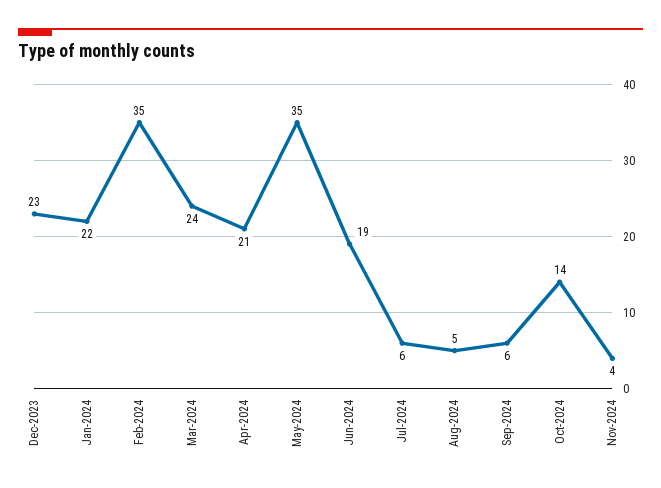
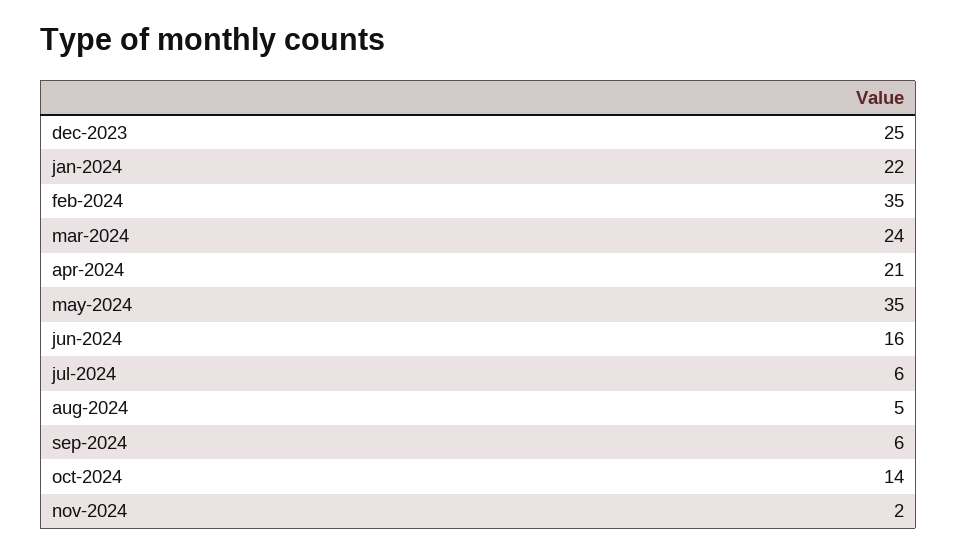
  {
-   "Dec-2023": 23,
+   "Dec-2023": 25,
    "Jan-2024": 22,
    "Feb-2024": 35,
    "Mar-2024": 24,
    "Apr-2024": 21,
    "May-2024": 35,
-   "Jun-2024": 19,
+   "Jun-2024": 16,
    "Jul-2024": 6,
    "Aug-2024": 5,
    "Sep-2024": 6,
    "Oct-2024": 14,
-   "Nov-2024": 4
+   "Nov-2024": 2
  }

